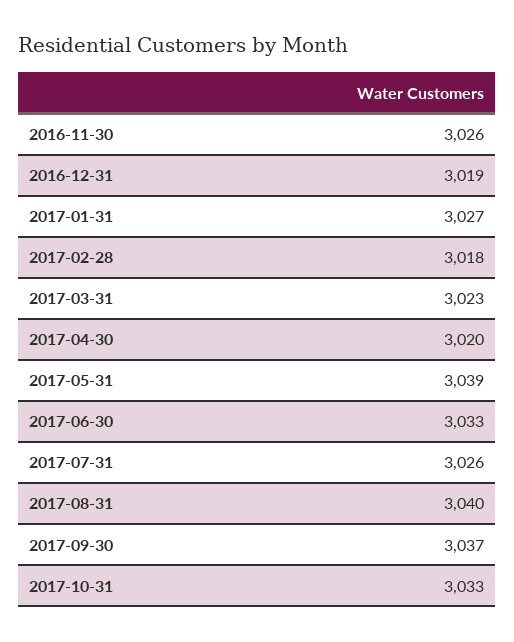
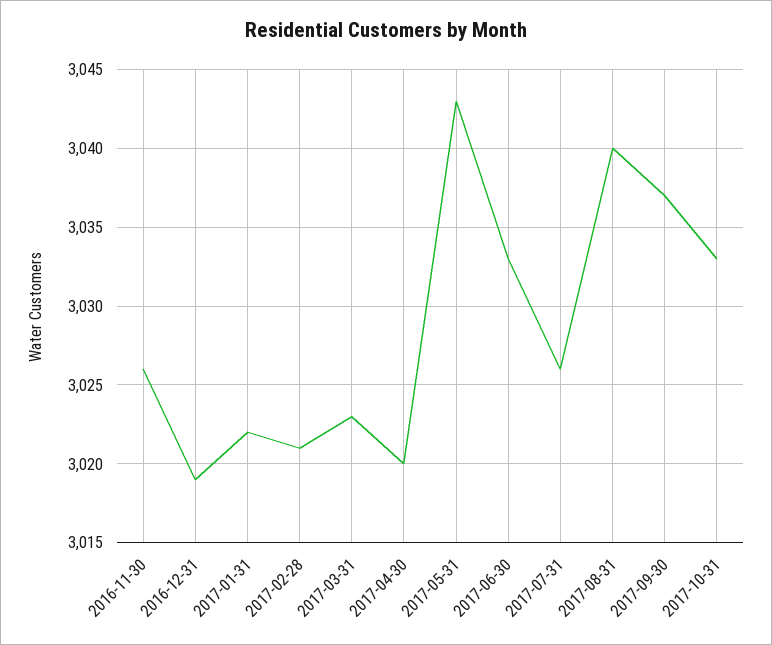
  {
    "2016-11-30": 3026,
    "2016-12-31": 3019,
-   "2017-01-31": 3027,
+   "2017-01-31": 3022,
-   "2017-02-28": 3018,
+   "2017-02-28": 3021,
    "2017-03-31": 3023,
    "2017-04-30": 3020,
-   "2017-05-31": 3039,
+   "2017-05-31": 3043,
    "2017-06-30": 3033,
    "2017-07-31": 3026,
    "2017-08-31": 3040,
    "2017-09-30": 3037,
    "2017-10-31": 3033
  }

